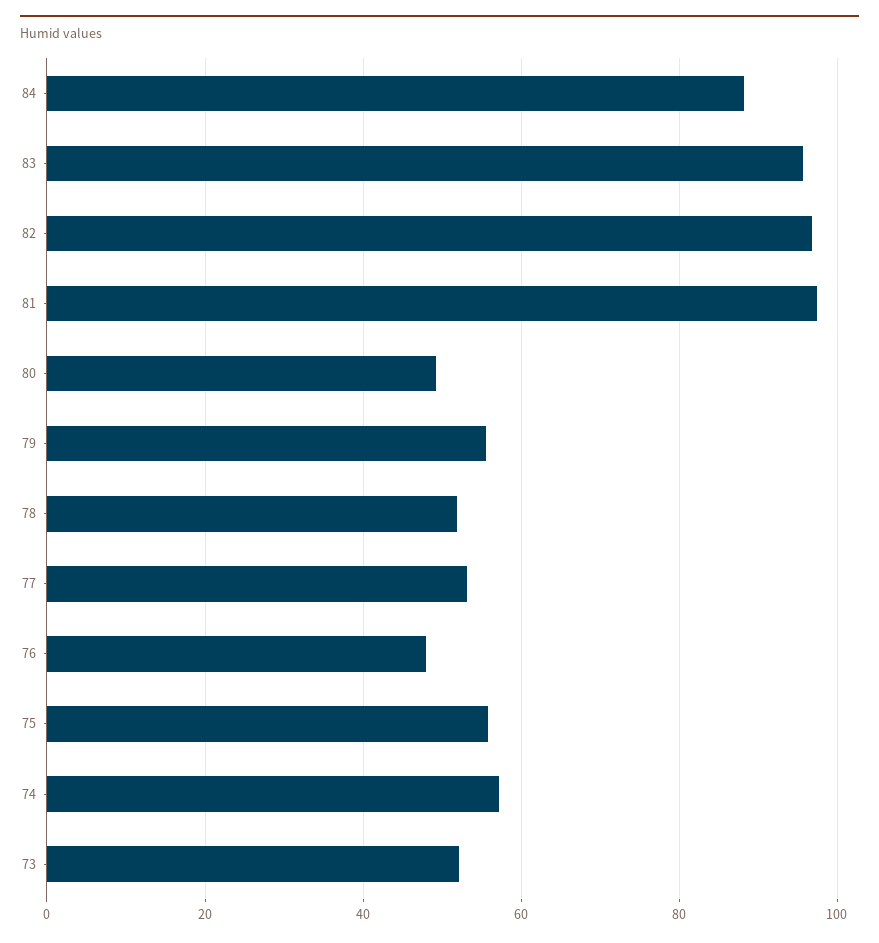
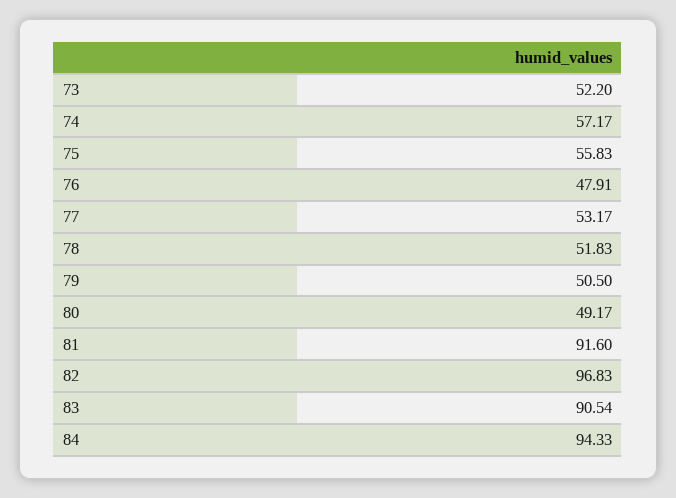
  {
-   "84": 88,
+   "84": 94.33,
-   "83": 96,
+   "83": 90.54,
    "82": 96.83,
-   "81": 98,
+   "81": 91.6,
    "80": 49.17,
-   "79": 56,
+   "79": 50.5,
    "78": 51.83,
    "77": 53.17,
    "76": 47.91,
    "75": 55.83,
    "74": 57.17,
    "73": 52.2
  }

